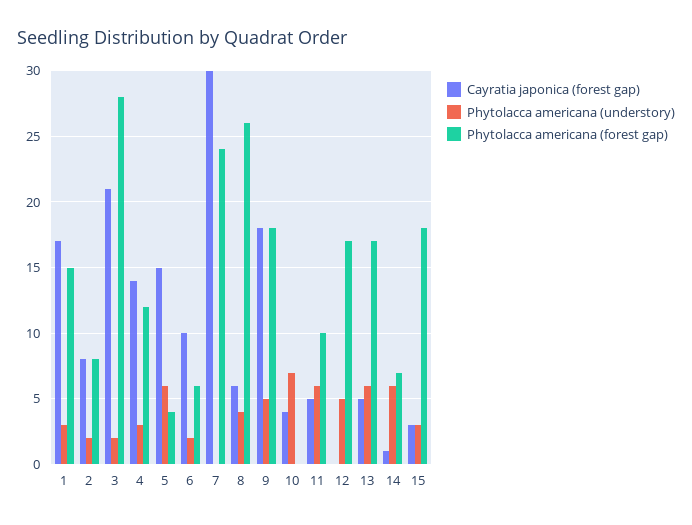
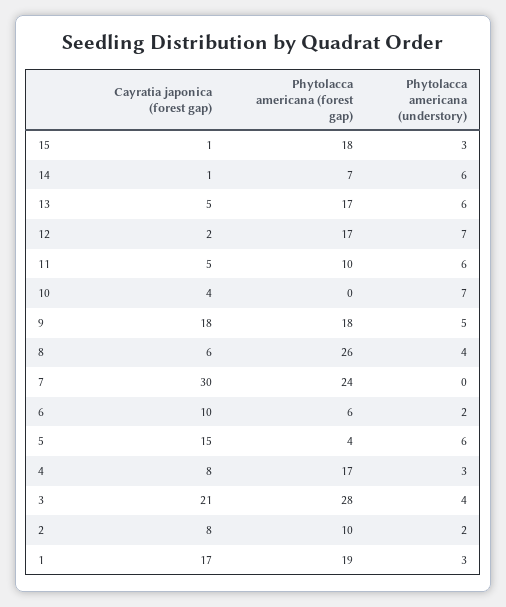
  {
    "Cayratia japonica (forest gap)": {
      "1": 17,
      "2": 8,
      "3": 21,
-     "4": 14,
+     "4": 8,
      "5": 15,
      "6": 10,
      "7": 30,
      "8": 6,
      "9": 18,
      "10": 4,
      "11": 5,
-     "12": 0,
+     "12": 2,
      "13": 5,
      "14": 1,
-     "15": 3
+     "15": 1
    },
    "Phytolacca americana (understory)": {
      "1": 3,
      "2": 2,
-     "3": 2,
+     "3": 4,
      "4": 3,
      "5": 6,
      "6": 2,
      "7": 0,
      "8": 4,
      "9": 5,
      "10": 7,
      "11": 6,
-     "12": 5,
+     "12": 7,
      "13": 6,
      "14": 6,
      "15": 3
    },
    "Phytolacca americana (forest gap)": {
-     "1": 15,
+     "1": 19,
-     "2": 8,
+     "2": 10,
      "3": 28,
-     "4": 12,
+     "4": 17,
      "5": 4,
      "6": 6,
      "7": 24,
      "8": 26,
      "9": 18,
      "10": 0,
      "11": 10,
      "12": 17,
      "13": 17,
      "14": 7,
      "15": 18
    }
  }

